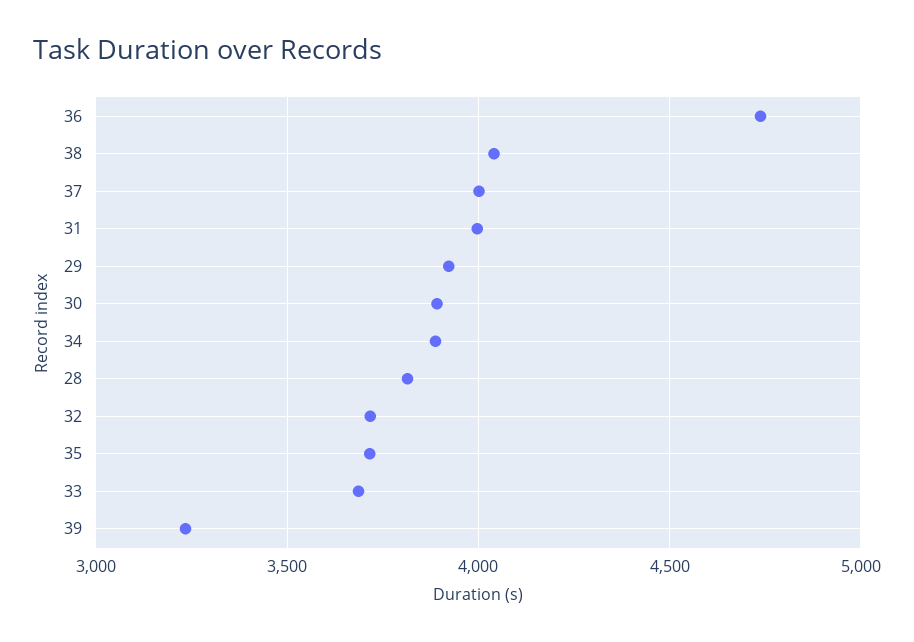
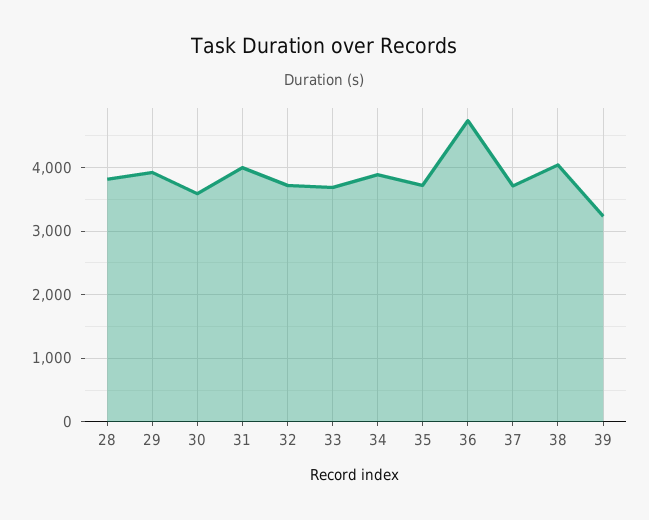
  {
    "36": 4750,
    "38": 4050,
-   "37": 4000,
+   "37": 3700,
    "31": 4000,
    "29": 3900,
-   "30": 3900,
+   "30": 3600,
    "34": 3900,
    "28": 3800,
    "32": 3700,
    "35": 3700,
    "33": 3700,
    "39": 3250
  }

